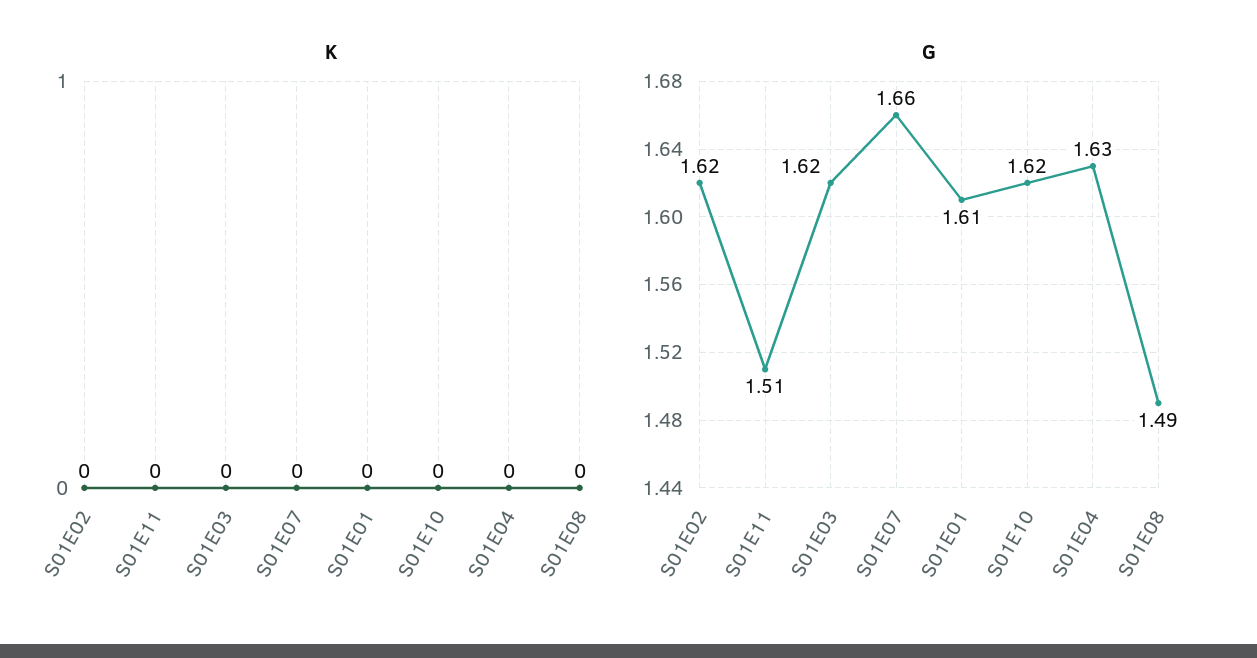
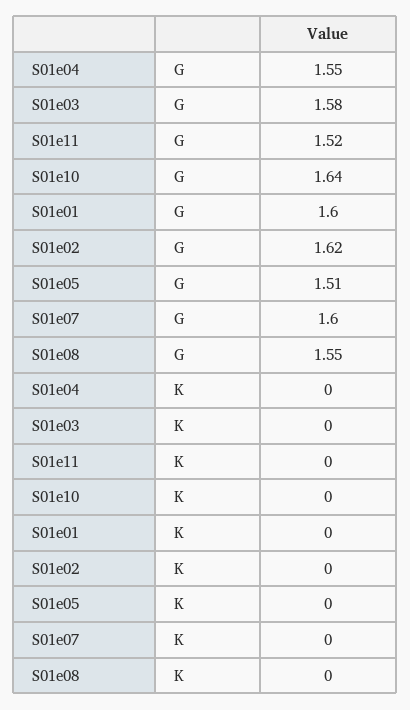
  {
    "K": {
      "S01E02": 0,
      "S01E11": 0,
      "S01E03": 0,
      "S01E07": 0,
      "S01E01": 0,
      "S01E10": 0,
      "S01E04": 0,
-     "S01E08": 0
+     "S01E08": 0,
+     "S01e05": 0
    },
    "G": {
      "S01E02": 1.62,
-     "S01E11": 1.51,
+     "S01E11": 1.52,
-     "S01E03": 1.62,
+     "S01E03": 1.58,
-     "S01E07": 1.66,
+     "S01E07": 1.6,
-     "S01E01": 1.61,
+     "S01E01": 1.6,
-     "S01E10": 1.62,
+     "S01E10": 1.64,
-     "S01E04": 1.63,
+     "S01E04": 1.55,
-     "S01E08": 1.49
+     "S01E08": 1.55,
+     "S01e05": 1.51
    }
  }

